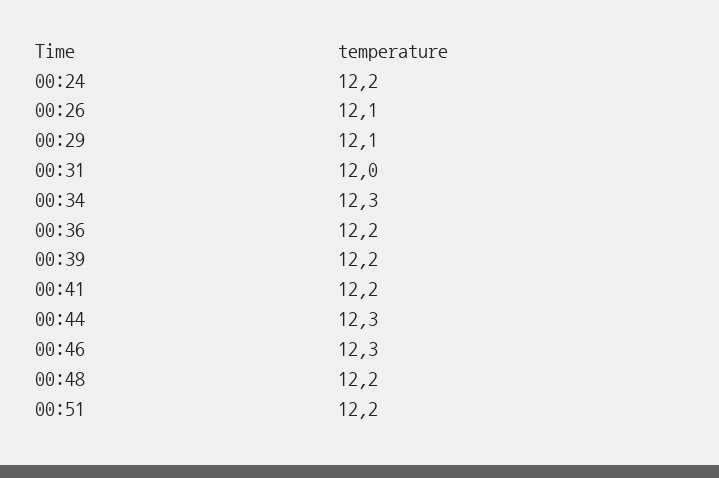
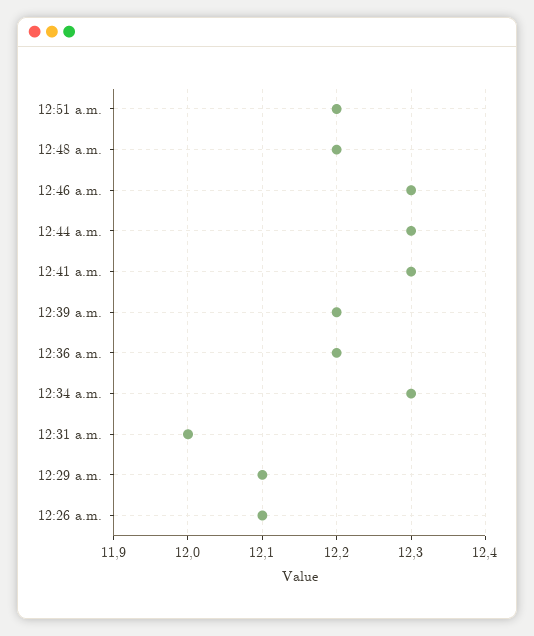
  {
-   "00:24": 12.2,
    "00:26": 12.1,
    "00:29": 12.1,
    "00:31": 12,
    "00:34": 12.3,
    "00:36": 12.2,
    "00:39": 12.2,
-   "00:41": 12.2,
+   "00:41": 12.3,
    "00:44": 12.3,
    "00:46": 12.3,
    "00:48": 12.2,
    "00:51": 12.2
  }

